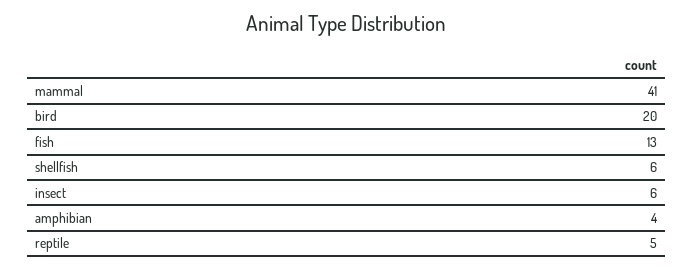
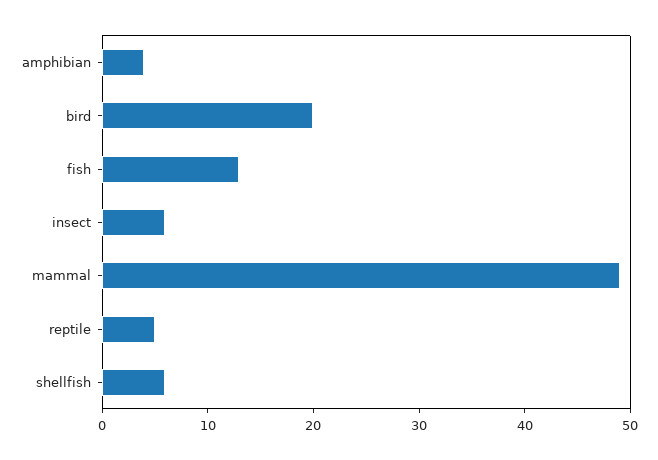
  {
-   "mammal": 41,
+   "mammal": 49,
    "bird": 20,
    "fish": 13,
    "shellfish": 6,
    "insect": 6,
    "amphibian": 4,
    "reptile": 5
  }

